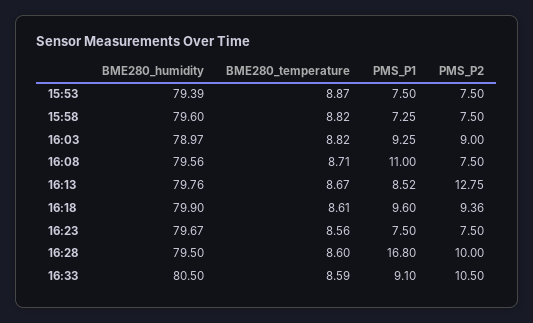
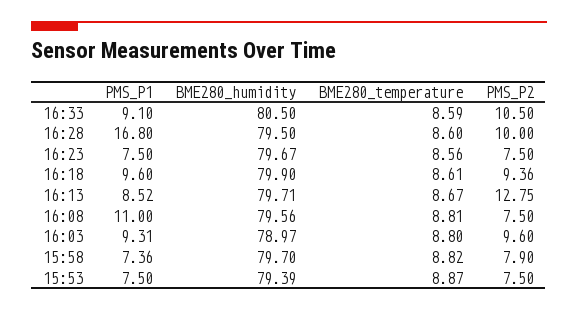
  {
    "BME280_humidity": {
      "15:53": 79.39,
-     "15:58": 79.6,
+     "15:58": 79.7,
      "16:03": 78.97,
      "16:08": 79.56,
-     "16:13": 79.76,
+     "16:13": 79.71,
      "16:18": 79.9,
      "16:23": 79.67,
      "16:28": 79.5,
      "16:33": 80.5
    },
    "BME280_temperature": {
      "15:53": 8.87,
      "15:58": 8.82,
-     "16:03": 8.82,
+     "16:03": 8.8,
-     "16:08": 8.71,
+     "16:08": 8.81,
      "16:13": 8.67,
      "16:18": 8.61,
      "16:23": 8.56,
      "16:28": 8.6,
      "16:33": 8.59
    },
    "PMS_P1": {
      "15:53": 7.5,
-     "15:58": 7.25,
+     "15:58": 7.36,
-     "16:03": 9.25,
+     "16:03": 9.31,
      "16:08": 11,
      "16:13": 8.52,
      "16:18": 9.6,
      "16:23": 7.5,
      "16:28": 16.8,
      "16:33": 9.1
    },
    "PMS_P2": {
      "15:53": 7.5,
-     "15:58": 7.5,
+     "15:58": 7.9,
-     "16:03": 9,
+     "16:03": 9.6,
      "16:08": 7.5,
      "16:13": 12.75,
      "16:18": 9.36,
      "16:23": 7.5,
      "16:28": 10,
      "16:33": 10.5
    }
  }

